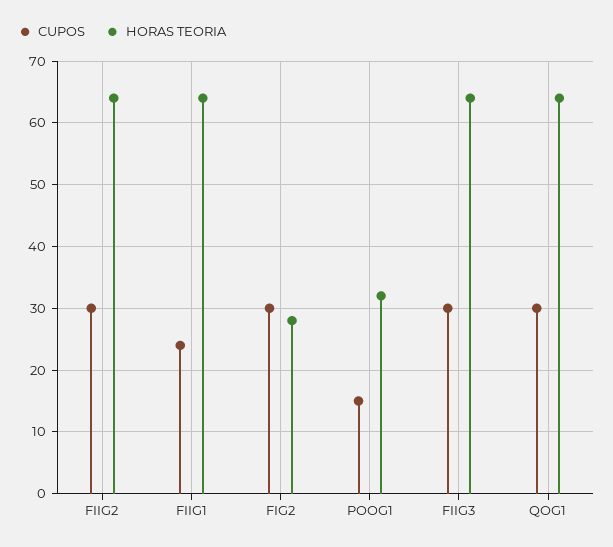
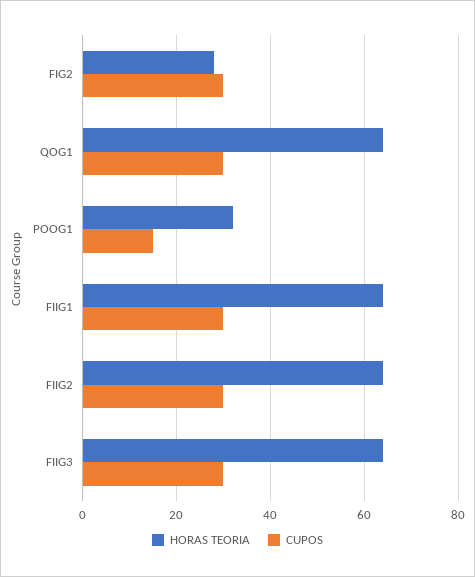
  {
    "CUPOS": {
      "FIIG2": 30,
-     "FIIG1": 24,
+     "FIIG1": 30,
      "FIG2": 30,
      "POOG1": 15,
      "FIIG3": 30,
      "QOG1": 30
    },
    "HORAS TEORIA": {
      "FIIG2": 64,
      "FIIG1": 64,
      "FIG2": 28,
      "POOG1": 32,
      "FIIG3": 64,
      "QOG1": 64
    }
  }

